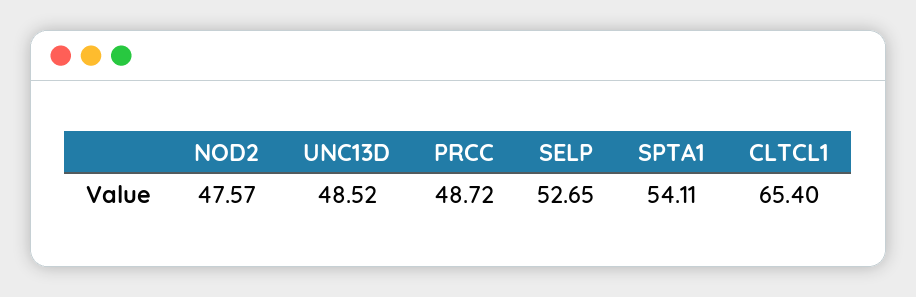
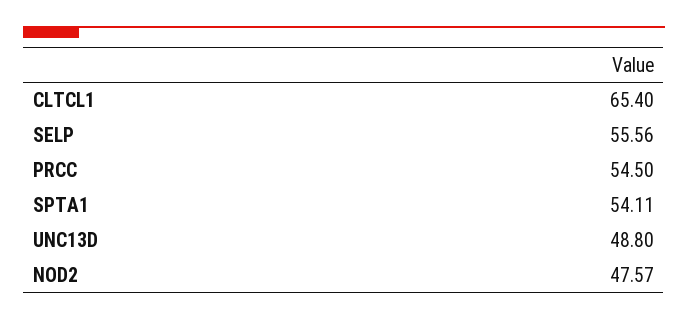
  {
    "NOD2": 47.57,
-   "UNC13D": 48.52,
+   "UNC13D": 48.8,
-   "PRCC": 48.72,
+   "PRCC": 54.5,
-   "SELP": 52.65,
+   "SELP": 55.56,
    "SPTA1": 54.11,
    "CLTCL1": 65.4
  }

